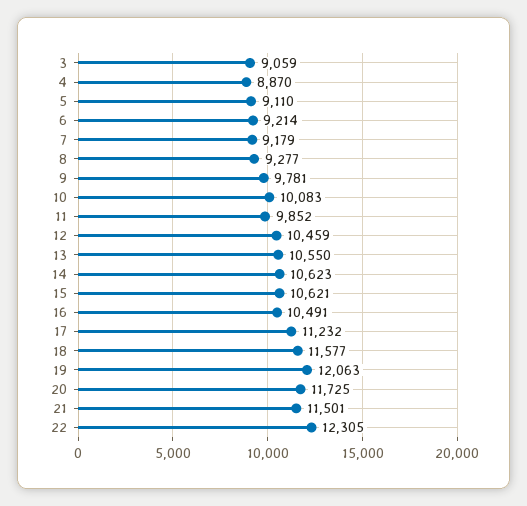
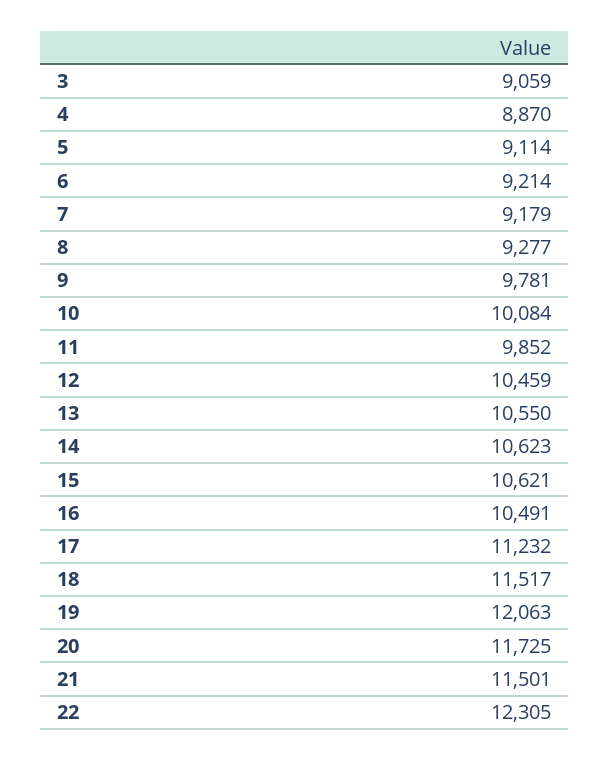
  {
    "3": 9059,
    "4": 8870,
-   "5": 9110,
+   "5": 9114,
    "6": 9214,
    "7": 9179,
    "8": 9277,
    "9": 9781,
-   "10": 10083,
+   "10": 10084,
    "11": 9852,
    "12": 10459,
    "13": 10550,
    "14": 10623,
    "15": 10621,
    "16": 10491,
    "17": 11232,
-   "18": 11577,
+   "18": 11517,
    "19": 12063,
    "20": 11725,
    "21": 11501,
    "22": 12305
  }

